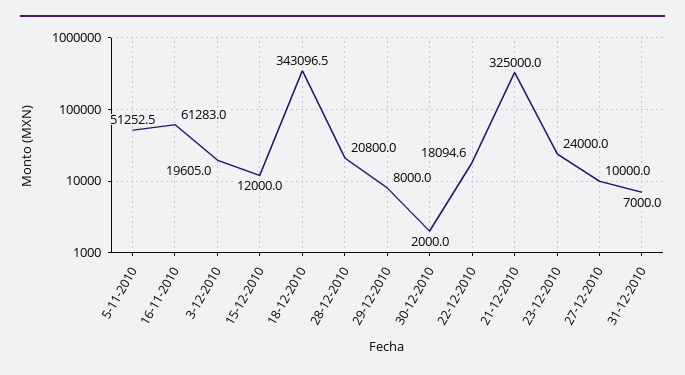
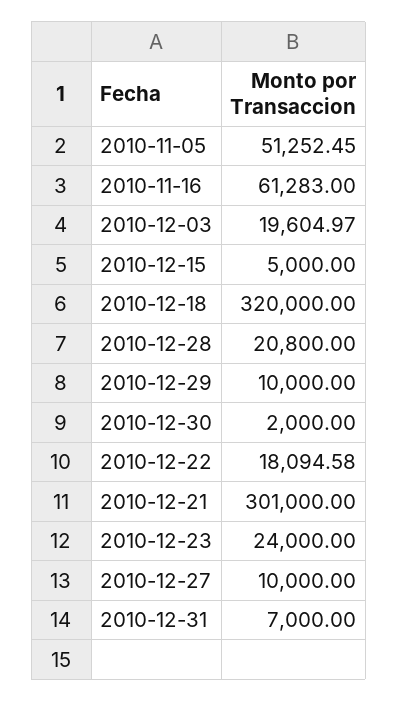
  {
    "5-11-2010": 51252.45,
    "16-11-2010": 61283,
    "3-12-2010": 19604.97,
-   "15-12-2010": 12000,
+   "15-12-2010": 5000,
-   "18-12-2010": 343096.5,
+   "18-12-2010": 320000,
    "28-12-2010": 20800,
-   "29-12-2010": 8000,
+   "29-12-2010": 10000,
    "30-12-2010": 2000,
    "22-12-2010": 18094.58,
-   "21-12-2010": 325000,
+   "21-12-2010": 301000,
    "23-12-2010": 24000,
    "27-12-2010": 10000,
    "31-12-2010": 7000
  }

